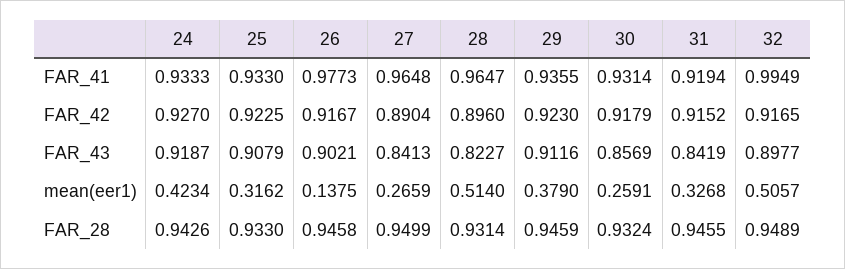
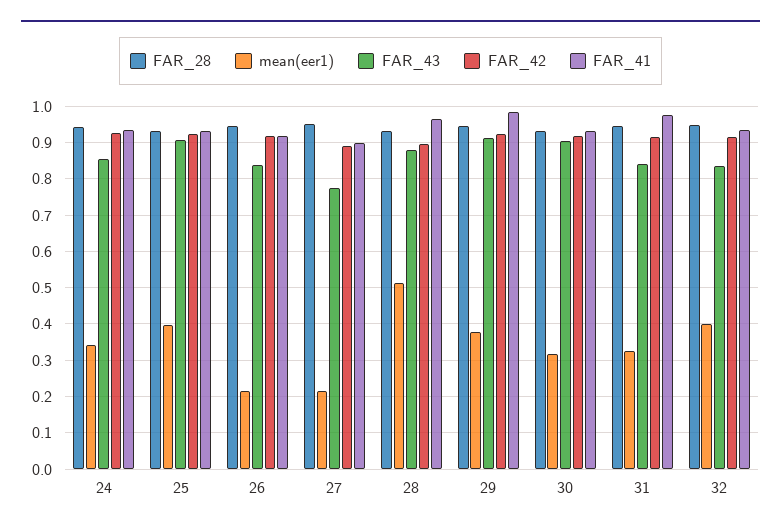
  {
    "FAR_41": {
      "24": 0.9333,
      "25": 0.933,
-     "26": 0.9773,
+     "26": 0.92,
-     "27": 0.9648,
+     "27": 0.9,
      "28": 0.9647,
-     "29": 0.9355,
+     "29": 0.98,
      "30": 0.9314,
-     "31": 0.9194,
+     "31": 0.98,
-     "32": 0.9949
+     "32": 0.94
    },
    "FAR_42": {
      "24": 0.927,
      "25": 0.9225,
      "26": 0.9167,
      "27": 0.8904,
      "28": 0.896,
      "29": 0.923,
      "30": 0.9179,
      "31": 0.9152,
      "32": 0.9165
    },
    "FAR_43": {
-     "24": 0.9187,
+     "24": 0.86,
      "25": 0.9079,
-     "26": 0.9021,
+     "26": 0.84,
-     "27": 0.8413,
+     "27": 0.78,
-     "28": 0.8227,
+     "28": 0.88,
      "29": 0.9116,
-     "30": 0.8569,
+     "30": 0.9,
      "31": 0.8419,
-     "32": 0.8977
+     "32": 0.84
    },
    "mean(eer1)": {
-     "24": 0.4234,
+     "24": 0.34,
-     "25": 0.3162,
+     "25": 0.4,
-     "26": 0.1375,
+     "26": 0.22,
-     "27": 0.2659,
+     "27": 0.22,
      "28": 0.514,
      "29": 0.379,
-     "30": 0.2591,
+     "30": 0.32,
      "31": 0.3268,
-     "32": 0.5057
+     "32": 0.4
    },
    "FAR_28": {
      "24": 0.9426,
      "25": 0.933,
      "26": 0.9458,
      "27": 0.9499,
      "28": 0.9314,
      "29": 0.9459,
      "30": 0.9324,
      "31": 0.9455,
      "32": 0.9489
    }
  }

